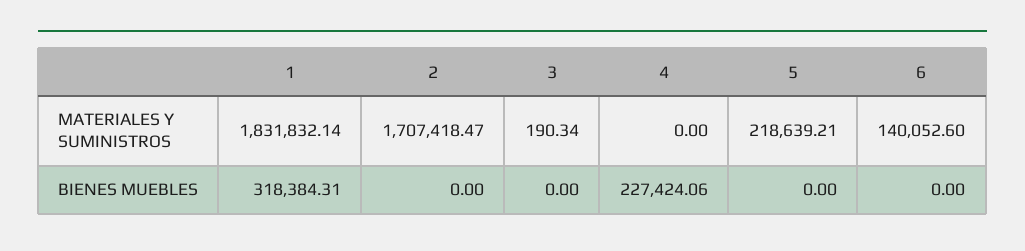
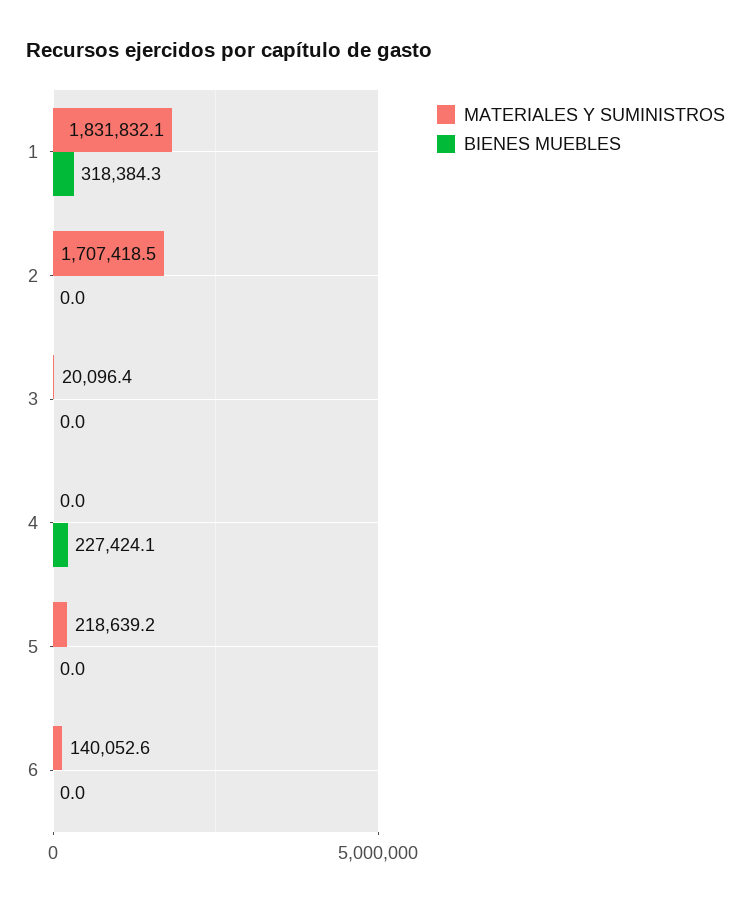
  {
    "MATERIALES Y SUMINISTROS": {
      "1": 1831832.14,
      "2": 1707418.47,
-     "3": 190.34,
+     "3": 20096.4,
      "4": 0,
      "5": 218639.21,
      "6": 140052.6
    },
    "BIENES MUEBLES": {
      "1": 318384.31,
      "2": 0,
      "3": 0,
      "4": 227424.06,
      "5": 0,
      "6": 0
    }
  }

